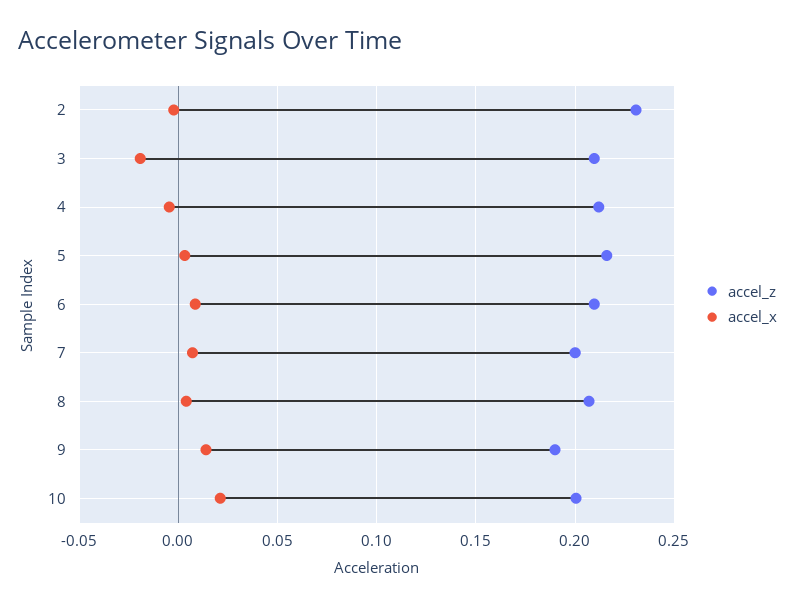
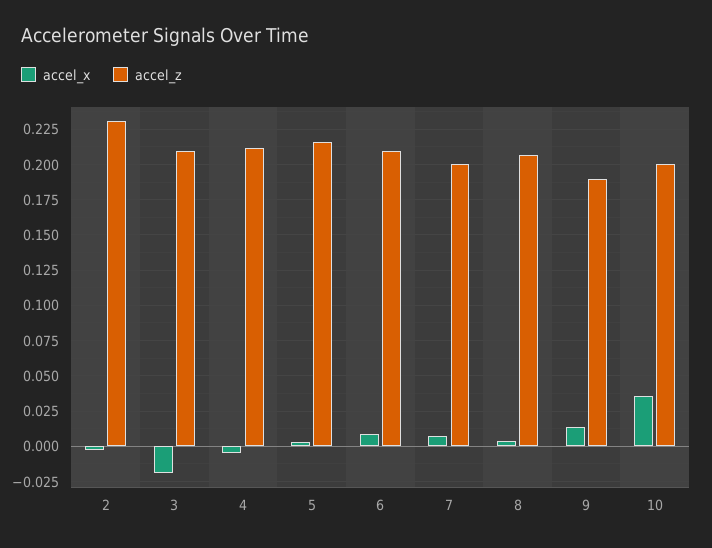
  {
    "accel_z": {
      "2": 0.23,
      "3": 0.21,
      "4": 0.21,
      "5": 0.215,
      "6": 0.21,
      "7": 0.2,
      "8": 0.205,
      "9": 0.19,
      "10": 0.2
    },
    "accel_x": {
      "2": 0,
      "3": -0.02,
      "4": -0.005,
      "5": 0.005,
      "6": 0.01,
      "7": 0.005,
      "8": 0.005,
      "9": 0.015,
-     "10": 0.02
+     "10": 0.035
    }
  }

